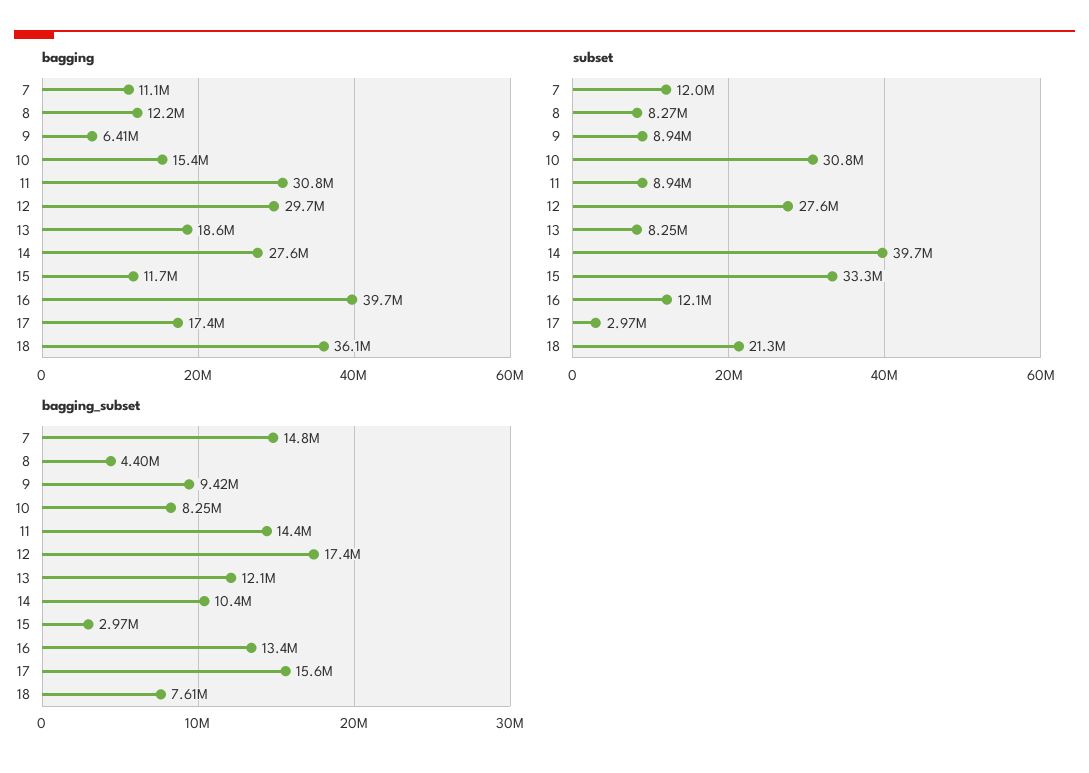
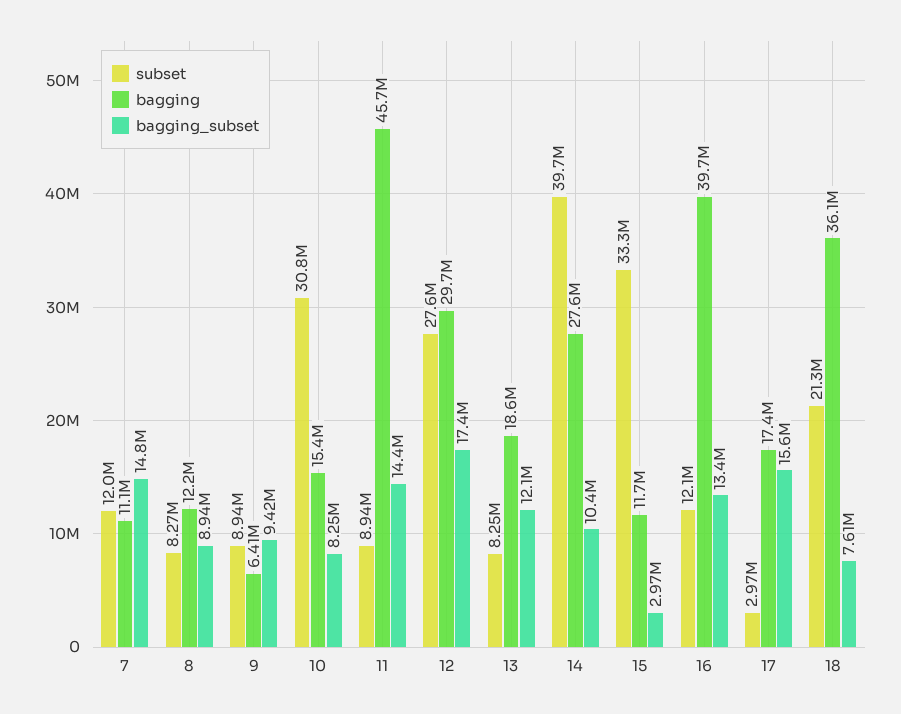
  {
    "bagging": {
      "7": 11100000,
      "8": 12200000,
      "9": 6410000,
      "10": 15400000,
-     "11": 30800000,
+     "11": 45700000,
      "12": 29700000,
      "13": 18600000,
      "14": 27600000,
      "15": 11700000,
      "16": 39700000,
      "17": 17400000,
      "18": 36100000
    },
    "subset": {
      "7": 12000000,
      "8": 8270000,
      "9": 8940000,
      "10": 30800000,
      "11": 8940000,
      "12": 27600000,
      "13": 8250000,
      "14": 39700000,
      "15": 33300000,
      "16": 12100000,
      "17": 2970000,
      "18": 21300000
    },
    "bagging_subset": {
      "7": 14800000,
-     "8": 4400000,
+     "8": 8940000,
      "9": 9420000,
      "10": 8250000,
      "11": 14400000,
      "12": 17400000,
      "13": 12100000,
      "14": 10400000,
      "15": 2970000,
      "16": 13400000,
      "17": 15600000,
      "18": 7610000
    }
  }

